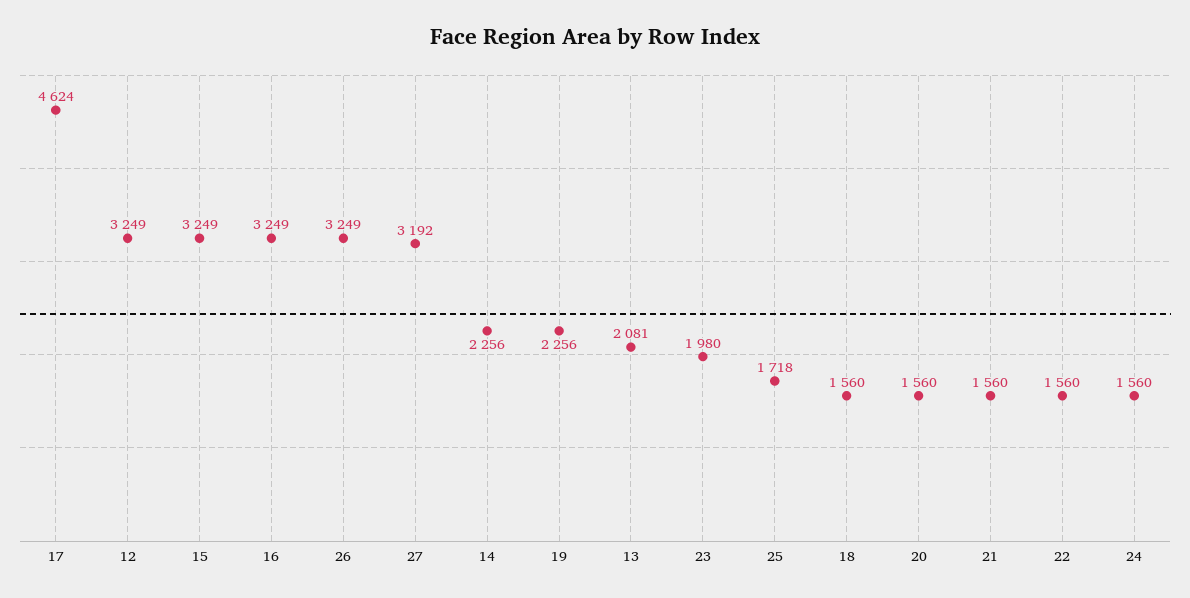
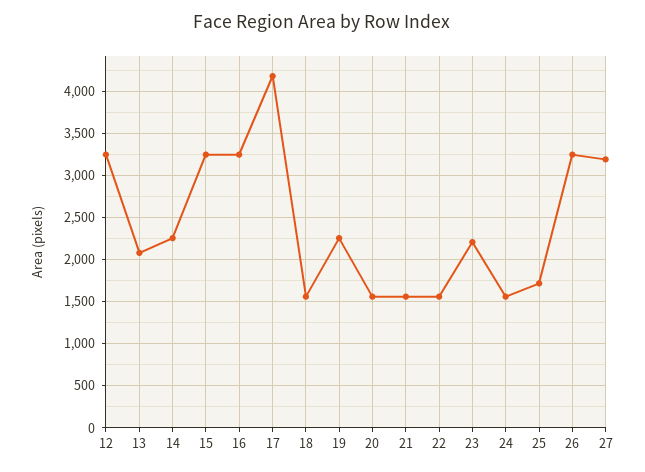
  {
-   "17": 4624,
+   "17": 4200,
    "12": 3249,
    "15": 3249,
    "16": 3249,
    "26": 3249,
    "27": 3192,
    "14": 2256,
    "19": 2256,
    "13": 2081,
-   "23": 1980,
+   "23": 2200,
    "25": 1718,
    "18": 1560,
    "20": 1560,
    "21": 1560,
    "22": 1560,
    "24": 1560
  }

